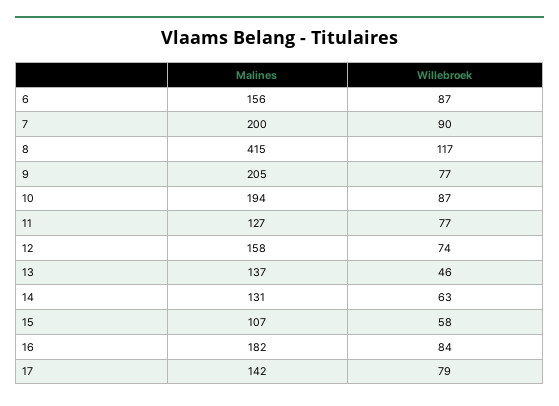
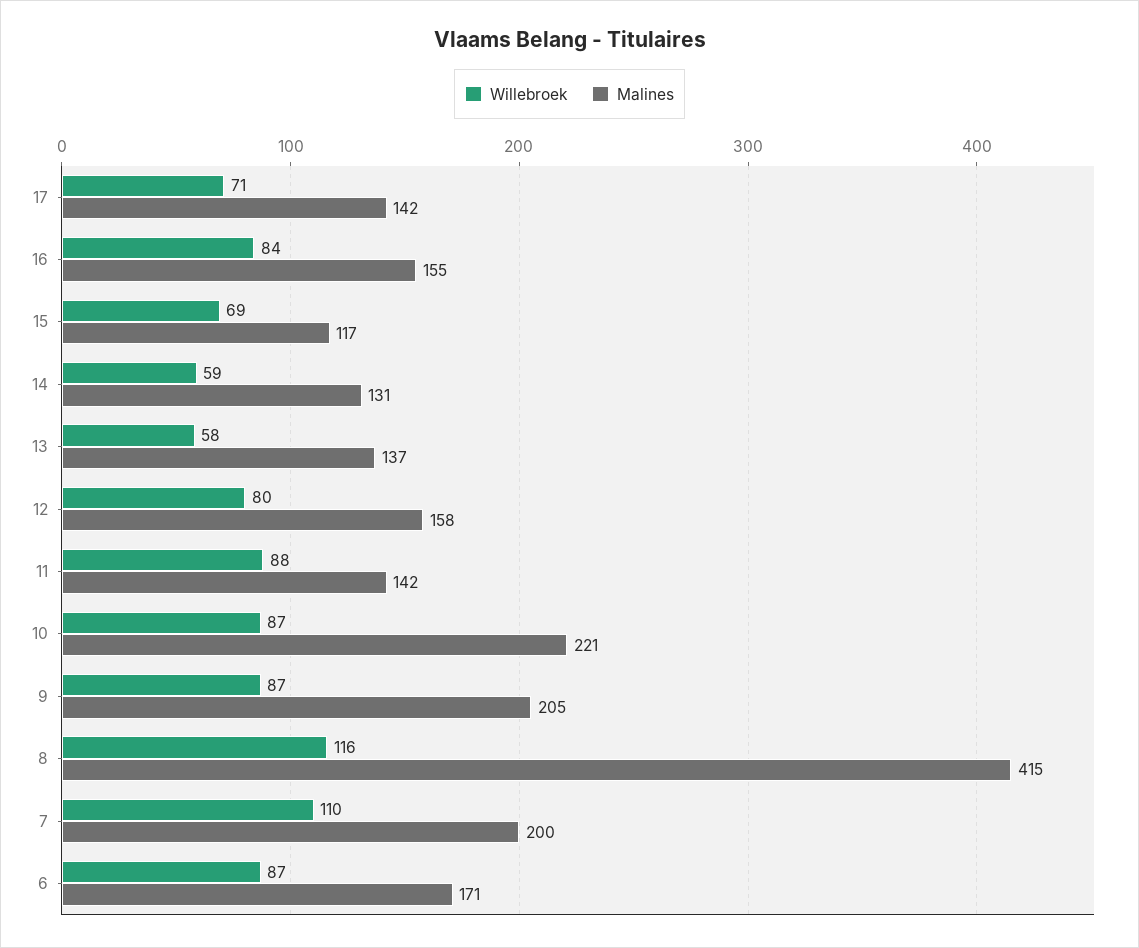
  {
    "Malines": {
-     "6": 156,
+     "6": 171,
      "7": 200,
      "8": 415,
      "9": 205,
-     "10": 194,
+     "10": 221,
-     "11": 127,
+     "11": 142,
      "12": 158,
      "13": 137,
      "14": 131,
-     "15": 107,
+     "15": 117,
-     "16": 182,
+     "16": 155,
      "17": 142
    },
    "Willebroek": {
      "6": 87,
-     "7": 90,
+     "7": 110,
-     "8": 117,
+     "8": 116,
-     "9": 77,
+     "9": 87,
      "10": 87,
-     "11": 77,
+     "11": 88,
-     "12": 74,
+     "12": 80,
-     "13": 46,
+     "13": 58,
-     "14": 63,
+     "14": 59,
-     "15": 58,
+     "15": 69,
      "16": 84,
-     "17": 79
+     "17": 71
    }
  }

